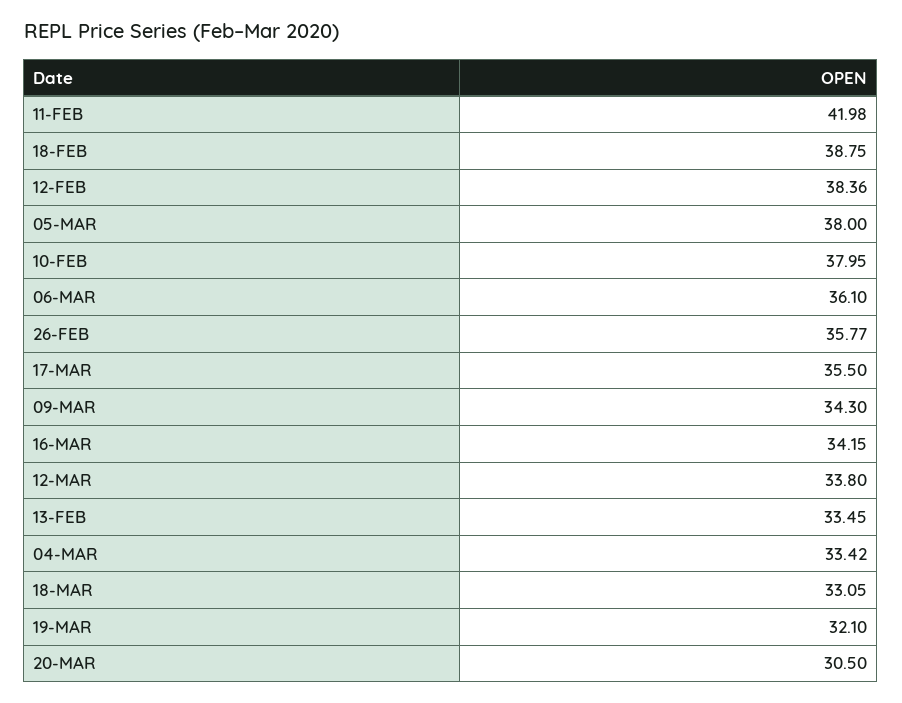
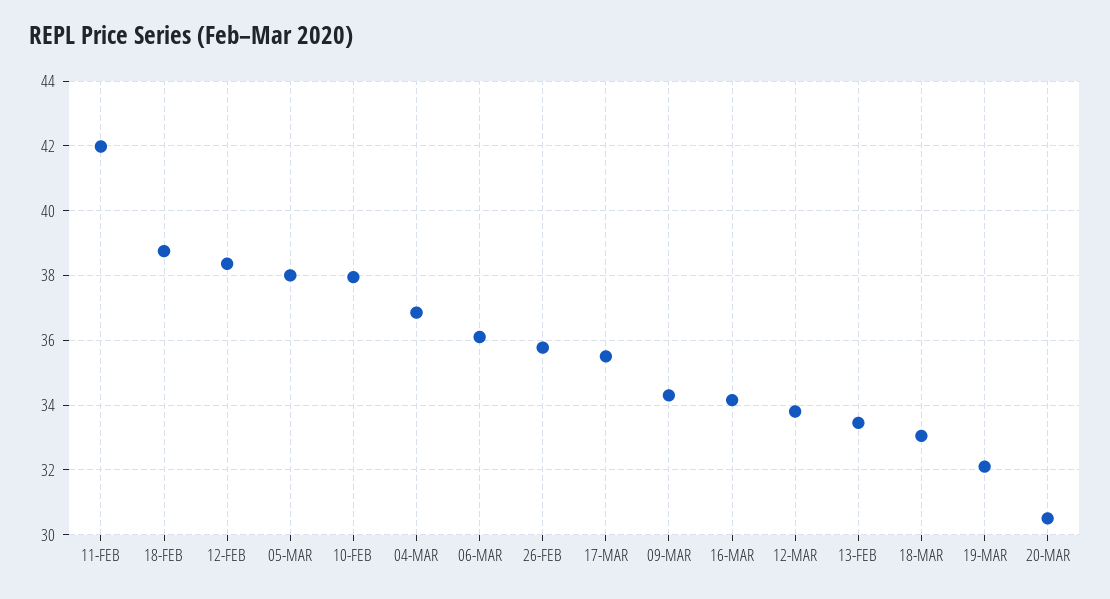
  {
    "11-FEB": 41.98,
    "18-FEB": 38.75,
    "12-FEB": 38.36,
    "05-MAR": 38,
    "10-FEB": 37.95,
    "06-MAR": 36.1,
    "26-FEB": 35.77,
    "17-MAR": 35.5,
    "09-MAR": 34.3,
    "16-MAR": 34.15,
    "12-MAR": 33.8,
    "13-FEB": 33.45,
-   "04-MAR": 33.42,
+   "04-MAR": 36.8,
    "18-MAR": 33.05,
    "19-MAR": 32.1,
    "20-MAR": 30.5
  }

